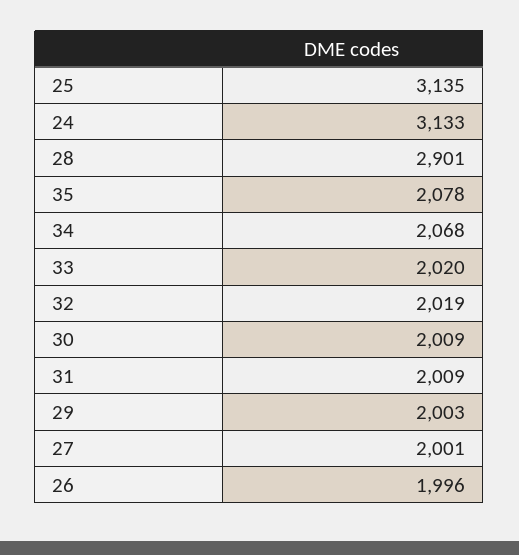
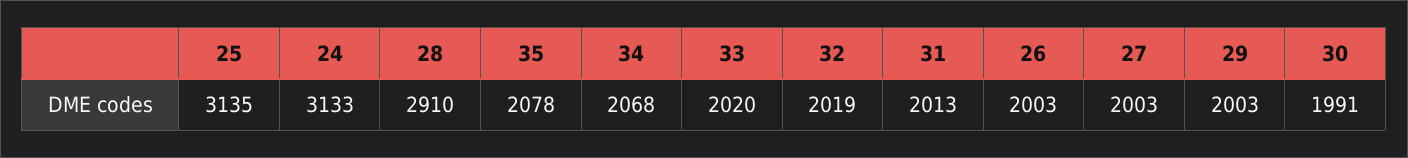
  {
    "25": 3135,
    "24": 3133,
-   "28": 2901,
+   "28": 2910,
    "35": 2078,
    "34": 2068,
    "33": 2020,
    "32": 2019,
-   "30": 2009,
+   "30": 1991,
-   "31": 2009,
+   "31": 2013,
    "29": 2003,
-   "27": 2001,
+   "27": 2003,
-   "26": 1996
+   "26": 2003
  }

